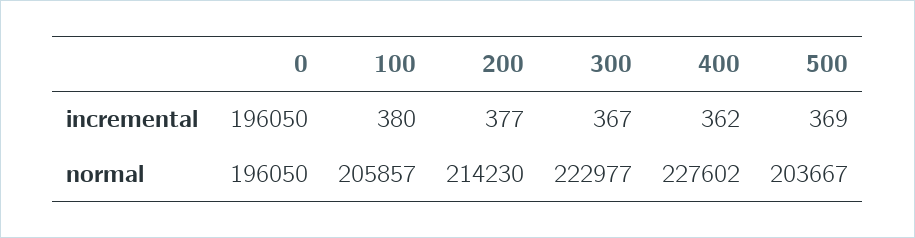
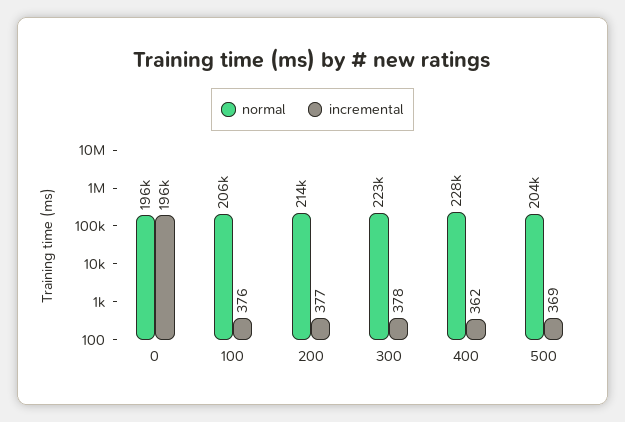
  {
    "incremental": {
      "0": 196050,
-     "100": 380,
+     "100": 376,
      "200": 377,
-     "300": 367,
+     "300": 378,
      "400": 362,
      "500": 369
    },
    "normal": {
      "0": 196050,
      "100": 205857,
      "200": 214230,
      "300": 222977,
      "400": 227602,
      "500": 203667
    }
  }

